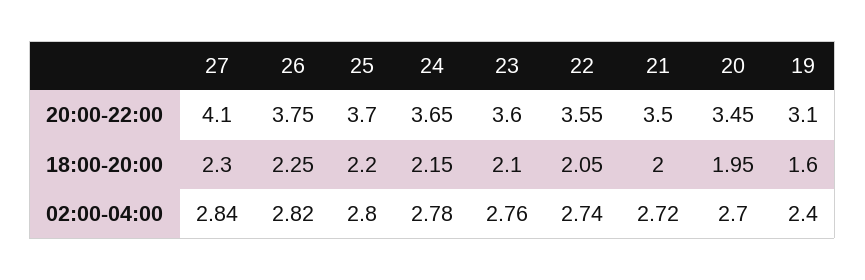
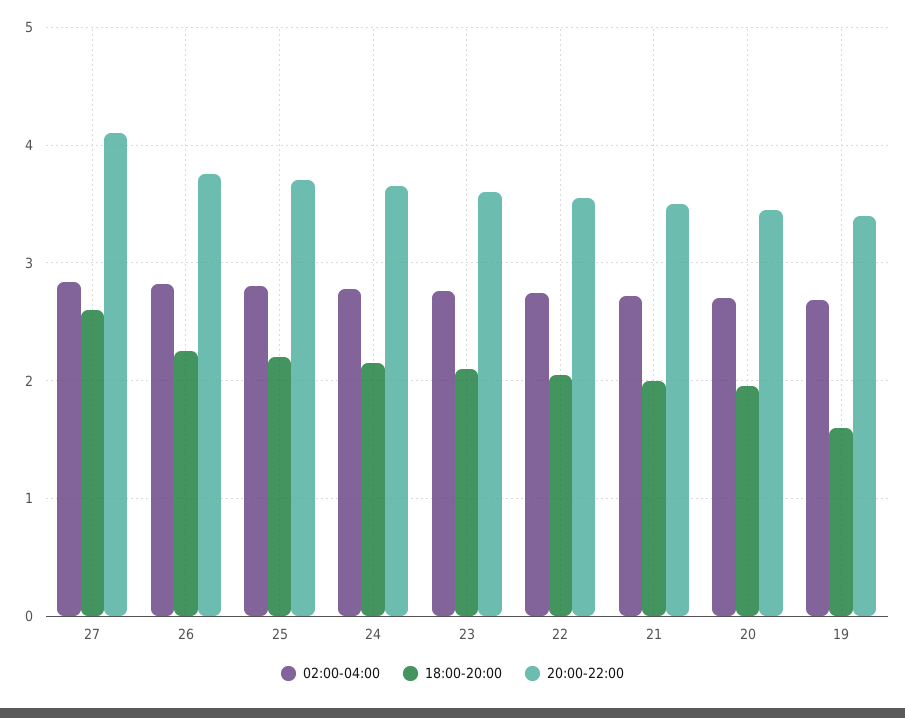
  {
    "20:00-22:00": {
      "27": 4.1,
      "26": 3.75,
      "25": 3.7,
      "24": 3.65,
      "23": 3.6,
      "22": 3.55,
      "21": 3.5,
      "20": 3.45,
-     "19": 3.1
+     "19": 3.4
    },
    "18:00-20:00": {
-     "27": 2.3,
+     "27": 2.6,
      "26": 2.25,
      "25": 2.2,
      "24": 2.15,
      "23": 2.1,
      "22": 2.05,
      "21": 2,
      "20": 1.95,
      "19": 1.6
    },
    "02:00-04:00": {
      "27": 2.84,
      "26": 2.82,
      "25": 2.8,
      "24": 2.78,
      "23": 2.76,
      "22": 2.74,
      "21": 2.72,
      "20": 2.7,
-     "19": 2.4
+     "19": 2.7
    }
  }

